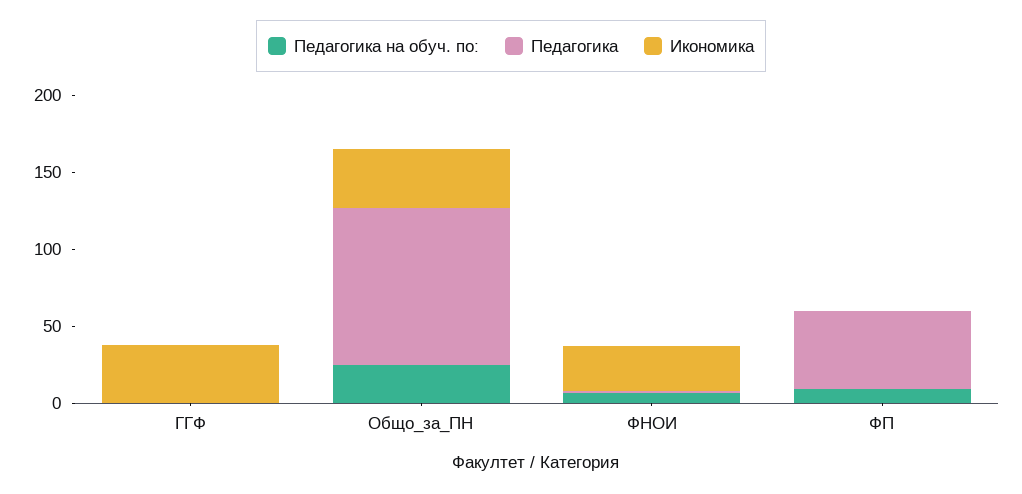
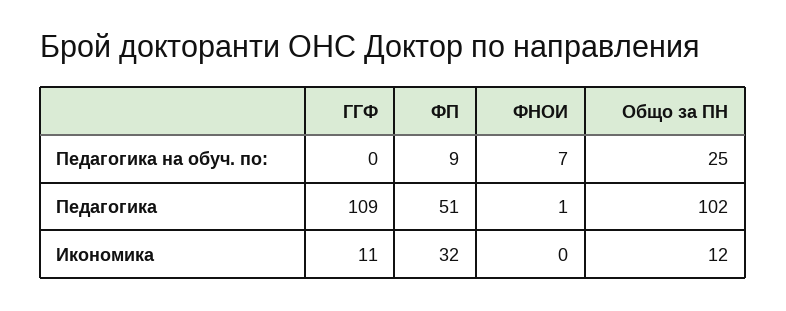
  {
    "Педагогика на обуч. по:": {
      "ГГФ": 0,
      "Общо_за_ПН": 25,
      "ФНОИ": 7,
      "ФП": 9
    },
    "Педагогика": {
-     "ГГФ": 0,
+     "ГГФ": 109,
      "Общо_за_ПН": 102,
      "ФНОИ": 1,
      "ФП": 51
    },
    "Икономика": {
-     "ГГФ": 40,
+     "ГГФ": 11,
-     "Общо_за_ПН": 40,
+     "Общо_за_ПН": 12,
-     "ФНОИ": 30,
+     "ФНОИ": 0,
-     "ФП": 0
+     "ФП": 32
    }
  }

